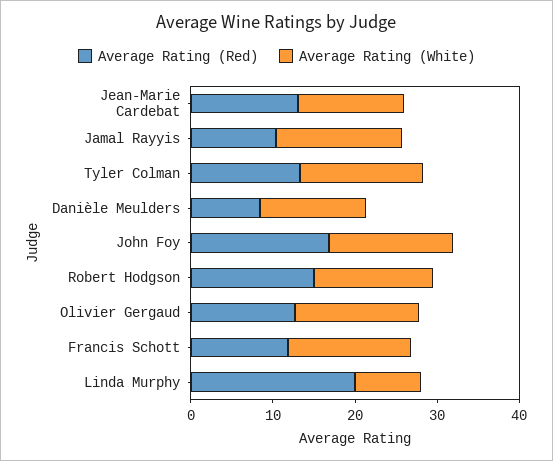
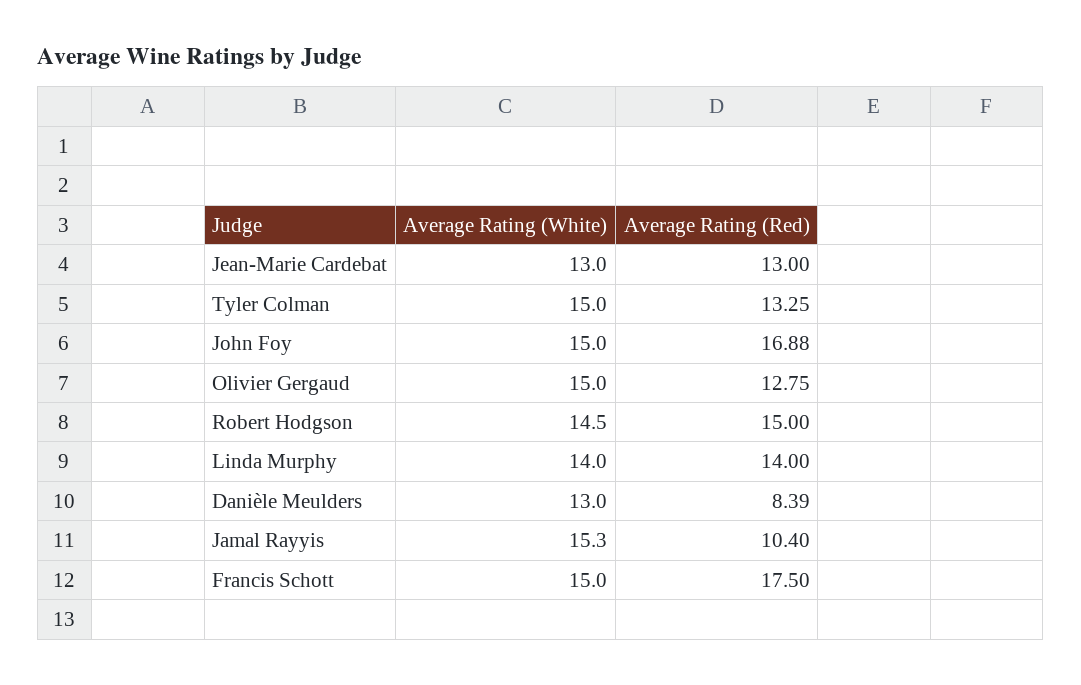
  {
    "Average Rating (Red)": {
      "Jean-Marie Cardebat": 13,
      "Jamal Rayyis": 10.4,
      "Tyler Colman": 13.25,
      "Danièle Meulders": 8.39,
      "John Foy": 16.88,
      "Robert Hodgson": 15,
      "Olivier Gergaud": 12.75,
-     "Francis Schott": 12,
+     "Francis Schott": 17.5,
-     "Linda Murphy": 20
+     "Linda Murphy": 14
    },
    "Average Rating (White)": {
      "Jean-Marie Cardebat": 13,
      "Jamal Rayyis": 15.3,
      "Tyler Colman": 15,
      "Danièle Meulders": 13,
      "John Foy": 15,
      "Robert Hodgson": 14.5,
      "Olivier Gergaud": 15,
      "Francis Schott": 15,
-     "Linda Murphy": 8
+     "Linda Murphy": 14
    }
  }

